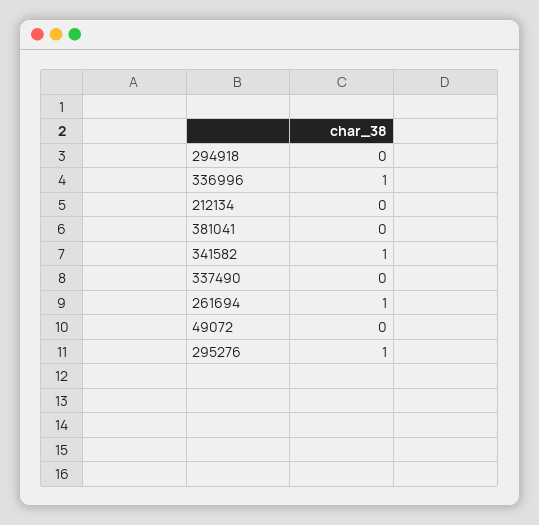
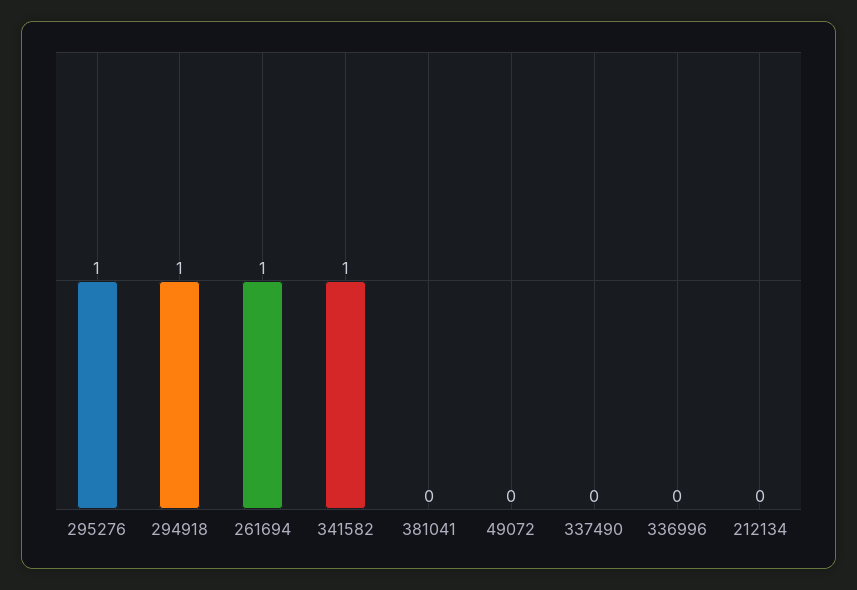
  {
-   "294918": 0,
+   "294918": 1,
-   "336996": 1,
+   "336996": 0,
    "212134": 0,
    "381041": 0,
    "341582": 1,
    "337490": 0,
    "261694": 1,
    "49072": 0,
    "295276": 1
  }

